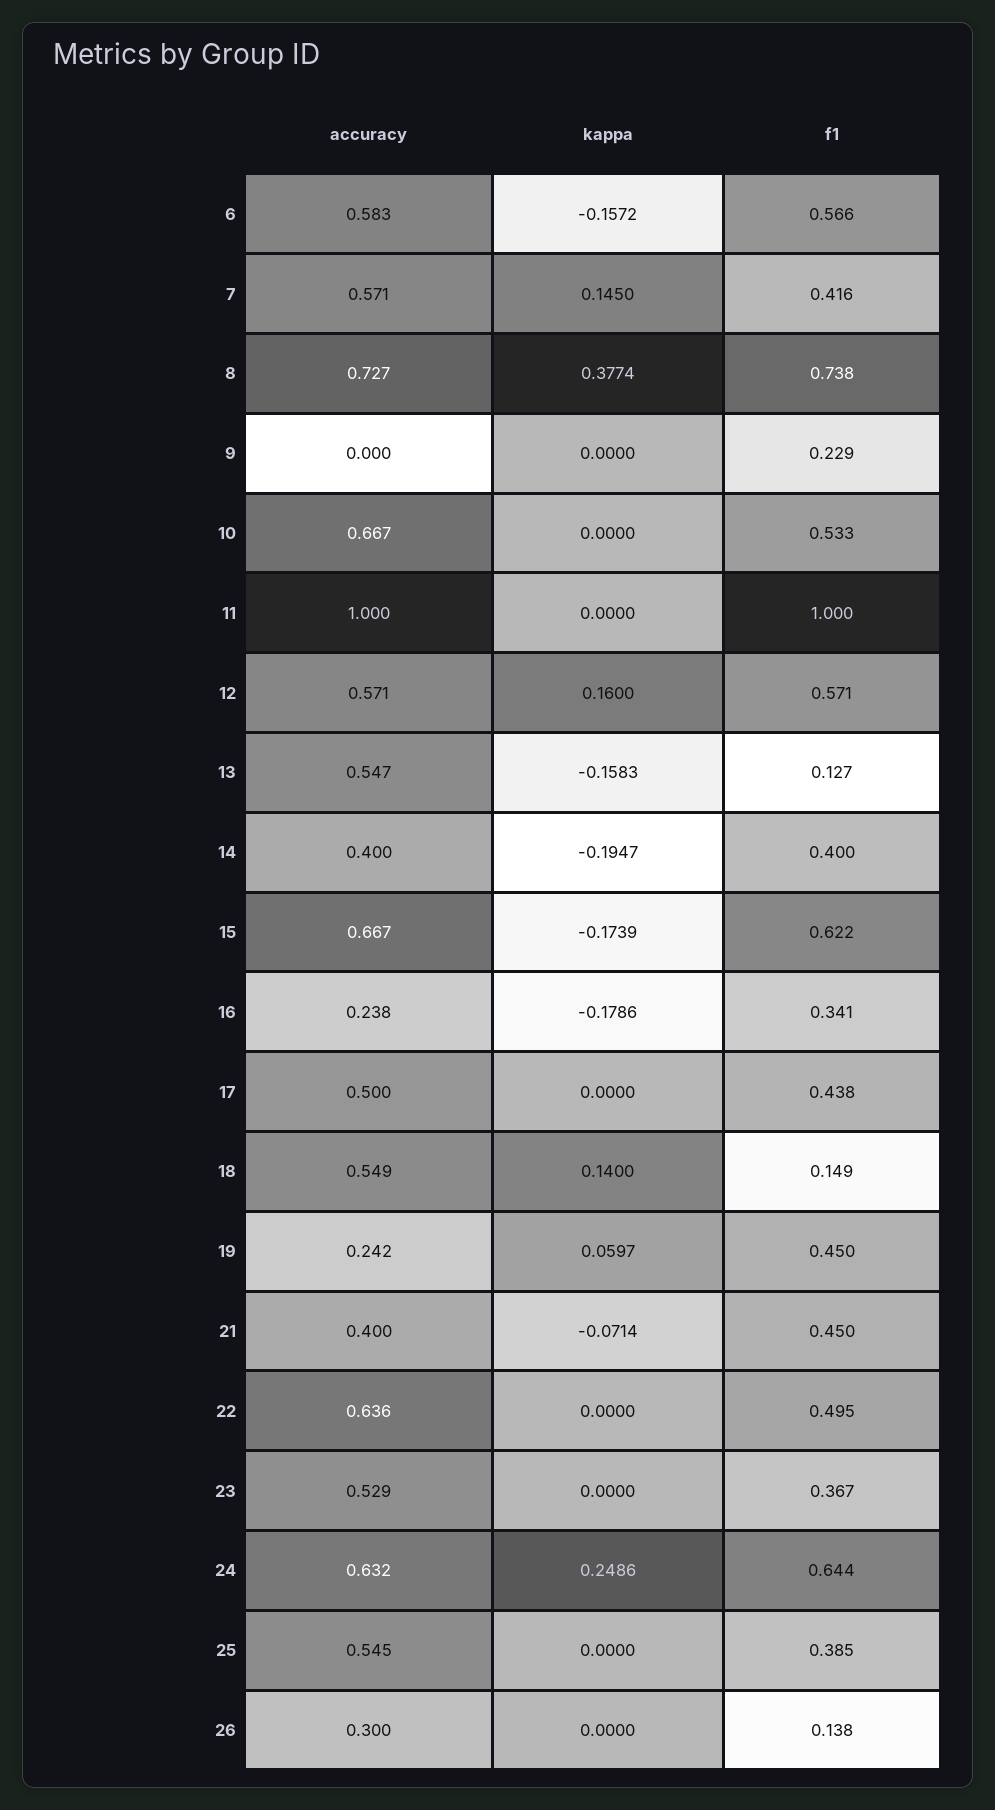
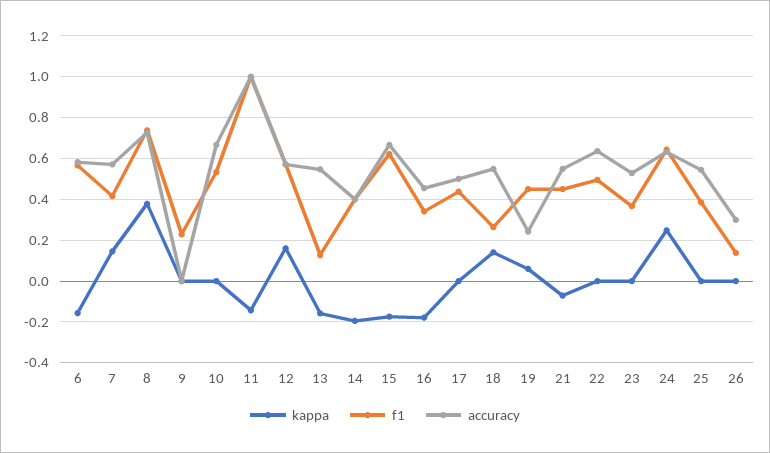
  {
    "accuracy": {
      "6": 0.583,
      "7": 0.571,
      "8": 0.727,
      "9": 0,
      "10": 0.667,
      "11": 1,
      "12": 0.571,
      "13": 0.547,
      "14": 0.4,
      "15": 0.667,
-     "16": 0.238,
+     "16": 0.45,
      "17": 0.5,
      "18": 0.549,
      "19": 0.242,
-     "21": 0.4,
+     "21": 0.55,
      "22": 0.636,
      "23": 0.529,
      "24": 0.632,
      "25": 0.545,
      "26": 0.3
    },
    "kappa": {
      "6": -0.1572,
      "7": 0.145,
      "8": 0.3774,
      "9": 0,
      "10": 0,
-     "11": 0,
+     "11": -0.15,
      "12": 0.16,
      "13": -0.1583,
      "14": -0.1947,
      "15": -0.1739,
      "16": -0.1786,
      "17": 0,
      "18": 0.14,
      "19": 0.0597,
      "21": -0.0714,
      "22": 0,
      "23": 0,
      "24": 0.2486,
      "25": 0,
      "26": 0
    },
    "f1": {
      "6": 0.566,
      "7": 0.416,
      "8": 0.738,
      "9": 0.229,
      "10": 0.533,
      "11": 1,
      "12": 0.571,
      "13": 0.127,
      "14": 0.4,
      "15": 0.622,
      "16": 0.341,
      "17": 0.438,
-     "18": 0.149,
+     "18": 0.25,
      "19": 0.45,
      "21": 0.45,
      "22": 0.495,
      "23": 0.367,
      "24": 0.644,
      "25": 0.385,
      "26": 0.138
    }
  }

